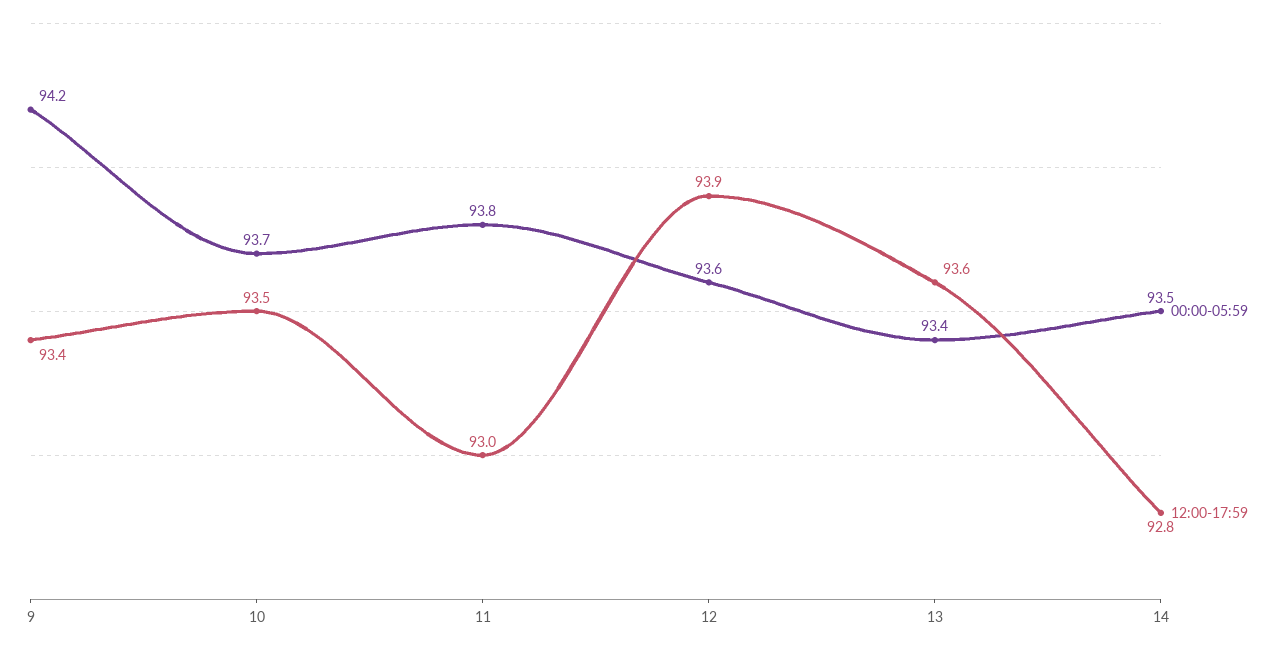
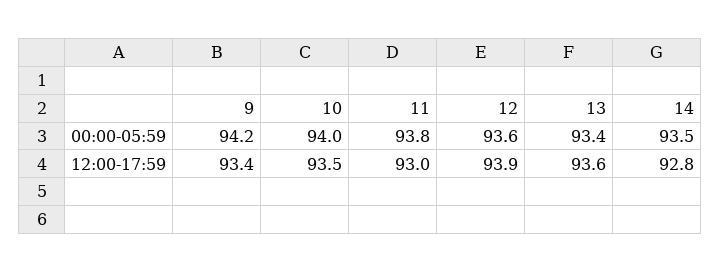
  {
    "00:00-05:59": {
      "9": 94.2,
-     "10": 93.7,
+     "10": 94,
      "11": 93.8,
      "12": 93.6,
      "13": 93.4,
      "14": 93.5
    },
    "12:00-17:59": {
      "9": 93.4,
      "10": 93.5,
      "11": 93,
      "12": 93.9,
      "13": 93.6,
      "14": 92.8
    }
  }

